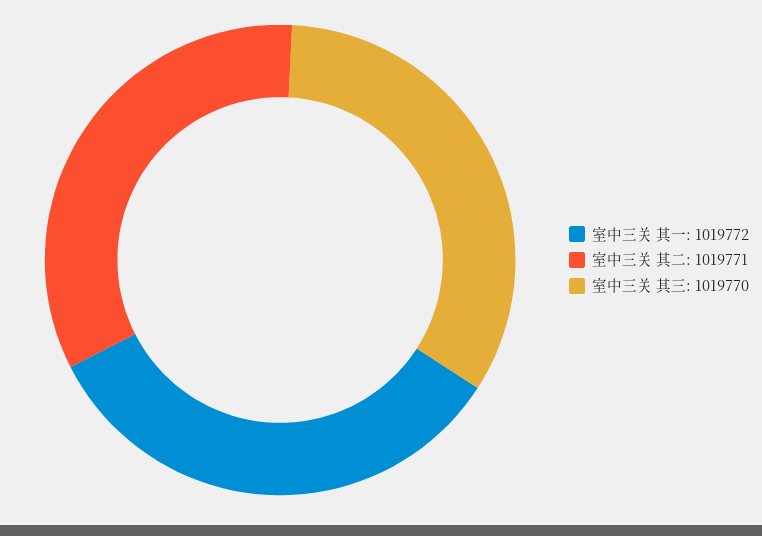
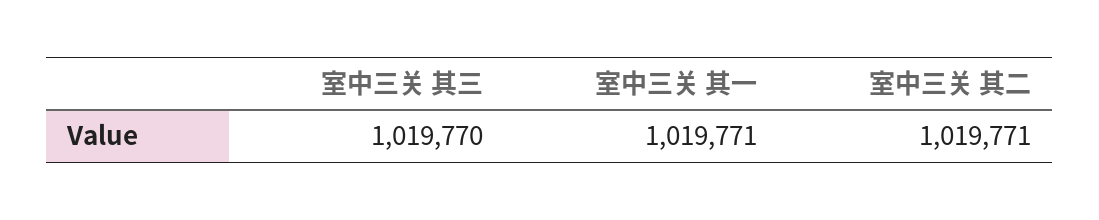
  {
-   "室中三关 其一": 1019772,
+   "室中三关 其一": 1019771,
    "室中三关 其二": 1019771,
    "室中三关 其三": 1019770
  }

